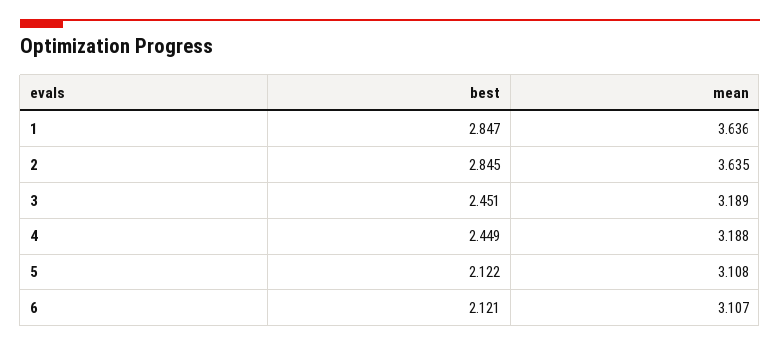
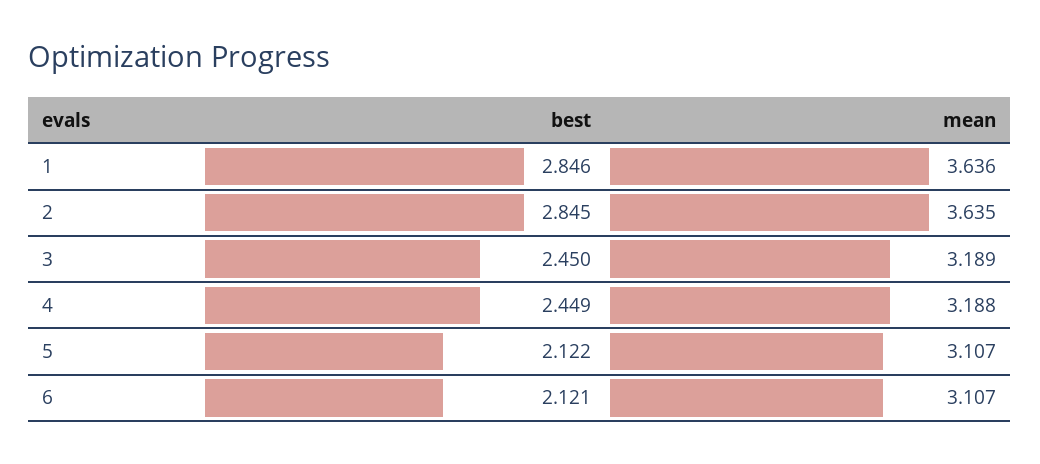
  {
    "best": {
-     "1": 2.847,
+     "1": 2.846,
      "2": 2.845,
-     "3": 2.451,
+     "3": 2.45,
      "4": 2.449,
      "5": 2.122,
      "6": 2.121
    },
    "mean": {
      "1": 3.636,
      "2": 3.635,
      "3": 3.189,
      "4": 3.188,
-     "5": 3.108,
+     "5": 3.107,
      "6": 3.107
    }
  }

